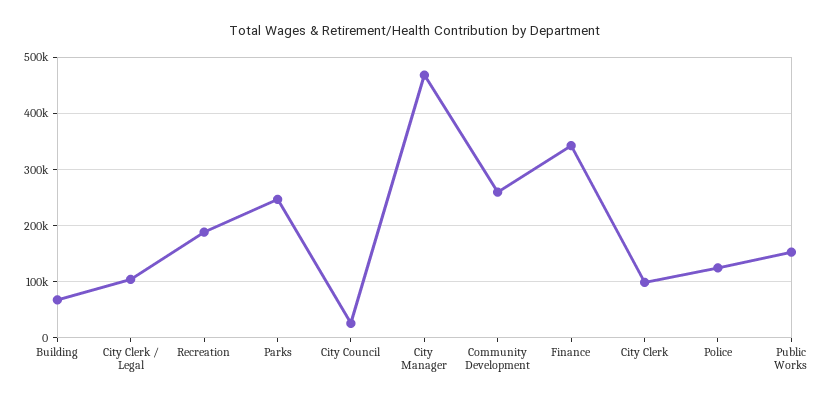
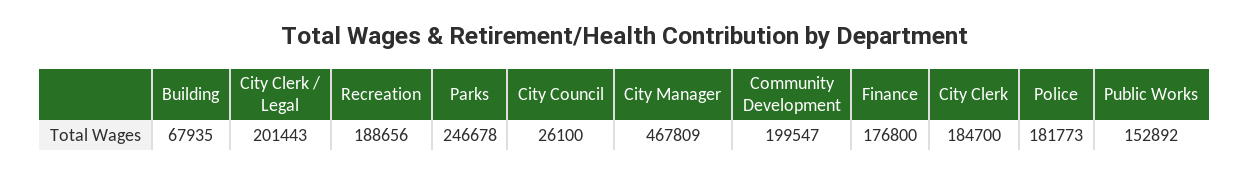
  {
    "Building": 67935,
-   "City Clerk / Legal": 100000,
+   "City Clerk / Legal": 201443,
    "Recreation": 188656,
    "Parks": 246678,
    "City Council": 26100,
    "City Manager": 467809,
-   "Community Development": 260000,
+   "Community Development": 199547,
-   "Finance": 340000,
+   "Finance": 176800,
-   "City Clerk": 100000,
+   "City Clerk": 184700,
-   "Police": 120000,
+   "Police": 181773,
    "Public Works": 152892
  }

